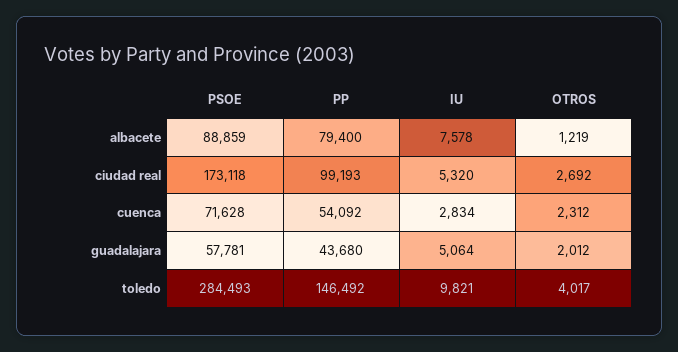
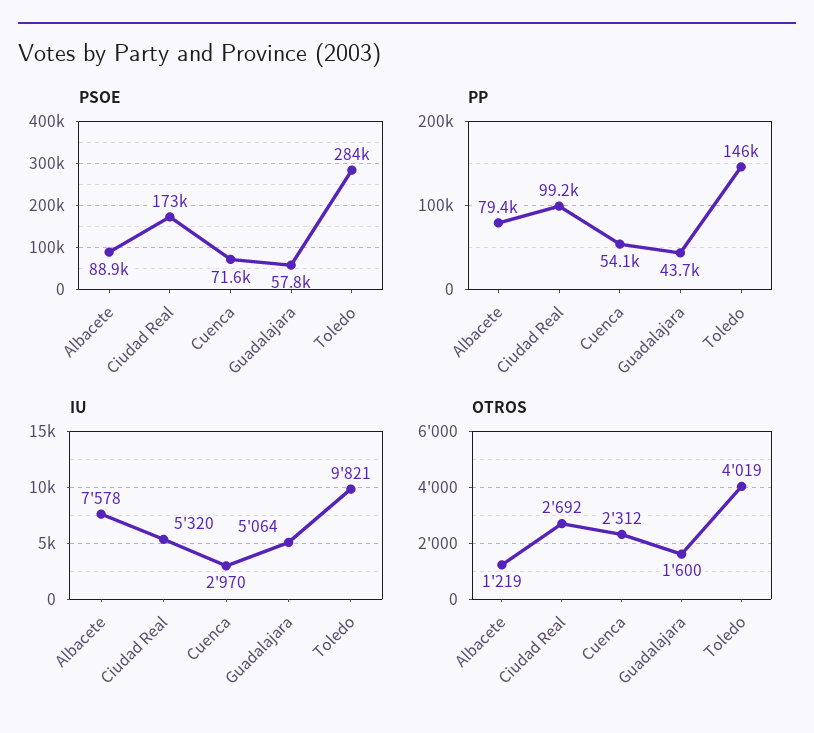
  {
    "PSOE": {
      "albacete": 88859,
      "ciudad real": 173118,
      "cuenca": 71628,
      "guadalajara": 57781,
      "toledo": 284493
    },
    "PP": {
      "albacete": 79400,
      "ciudad real": 99193,
      "cuenca": 54092,
      "guadalajara": 43680,
      "toledo": 146492
    },
    "IU": {
      "albacete": 7578,
      "ciudad real": 5320,
-     "cuenca": 2834,
+     "cuenca": 2970,
      "guadalajara": 5064,
      "toledo": 9821
    },
    "OTROS": {
      "albacete": 1219,
      "ciudad real": 2692,
      "cuenca": 2312,
-     "guadalajara": 2012,
+     "guadalajara": 1600,
-     "toledo": 4017
+     "toledo": 4019
    }
  }

